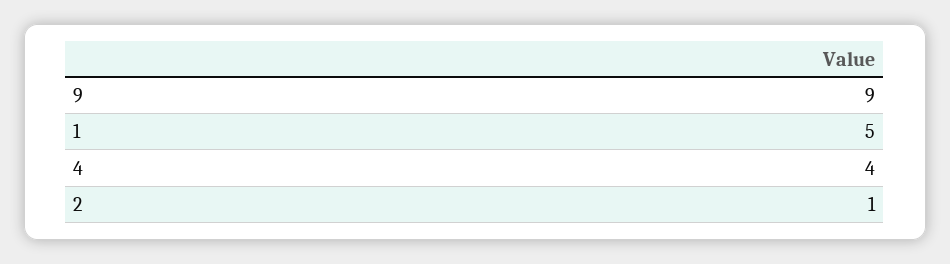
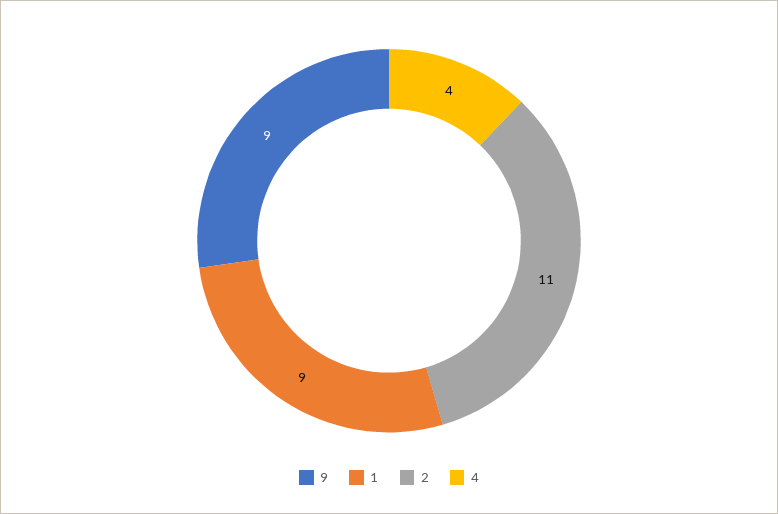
  {
    "9": 9,
-   "1": 5,
+   "1": 9,
    "4": 4,
-   "2": 1
+   "2": 11
  }

